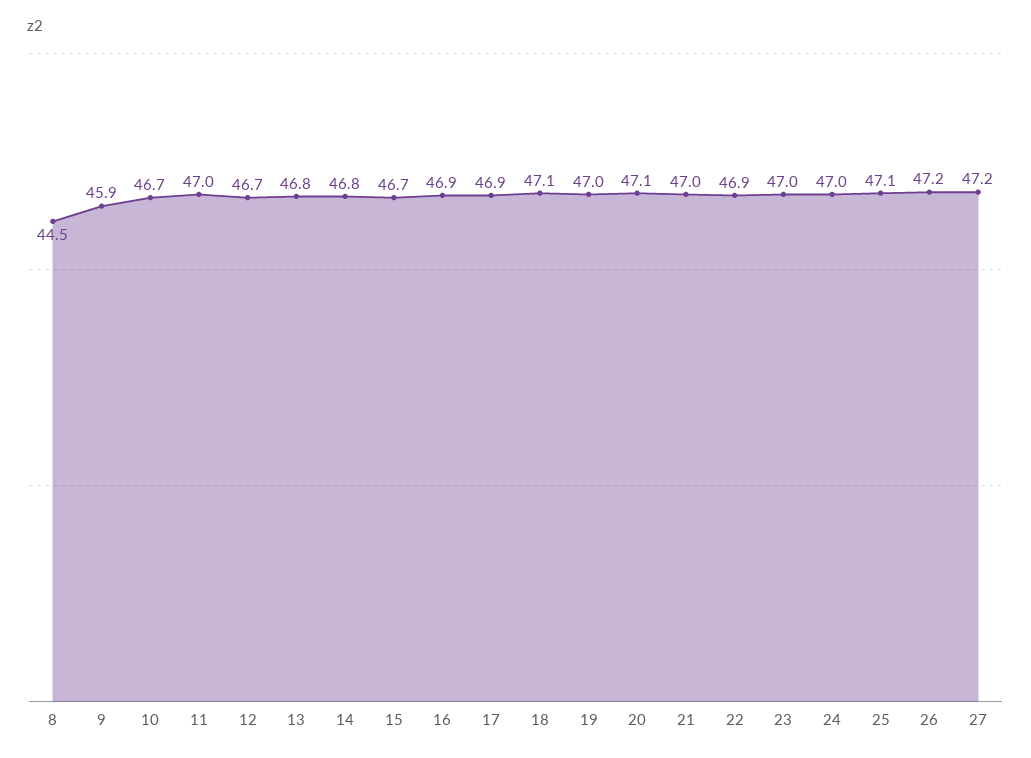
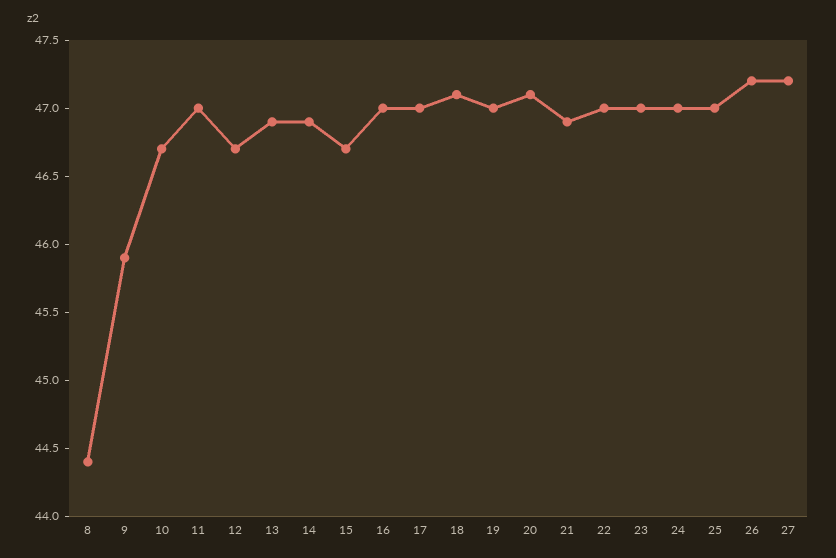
  {
-   "8": 44.5,
+   "8": 44.4,
    "9": 45.9,
    "10": 46.7,
    "11": 47,
    "12": 46.7,
-   "13": 46.8,
+   "13": 46.9,
-   "14": 46.8,
+   "14": 46.9,
    "15": 46.7,
-   "16": 46.9,
+   "16": 47,
-   "17": 46.9,
+   "17": 47,
    "18": 47.1,
    "19": 47,
    "20": 47.1,
-   "21": 47,
+   "21": 46.9,
-   "22": 46.9,
+   "22": 47,
    "23": 47,
    "24": 47,
-   "25": 47.1,
+   "25": 47,
    "26": 47.2,
    "27": 47.2
  }

